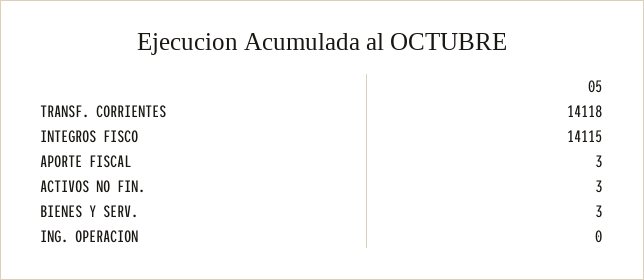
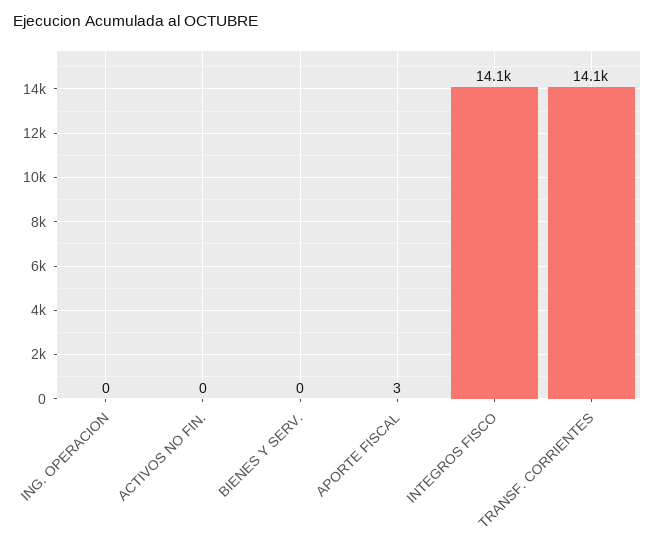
  {
    "TRANSF. CORRIENTES": 14118,
    "INTEGROS FISCO": 14115,
    "APORTE FISCAL": 3,
-   "ACTIVOS NO FIN.": 3,
+   "ACTIVOS NO FIN.": 0,
-   "BIENES Y SERV.": 3,
+   "BIENES Y SERV.": 0,
    "ING. OPERACION": 0
  }

